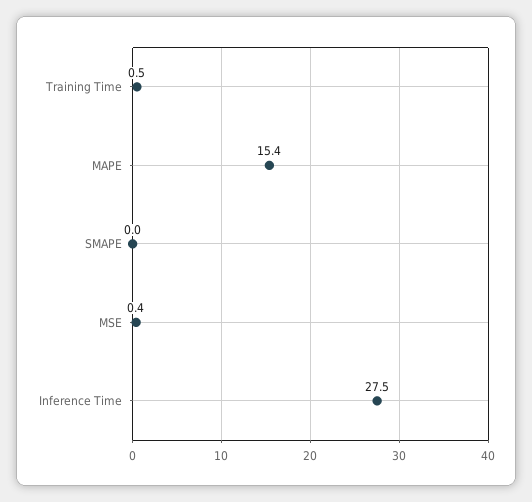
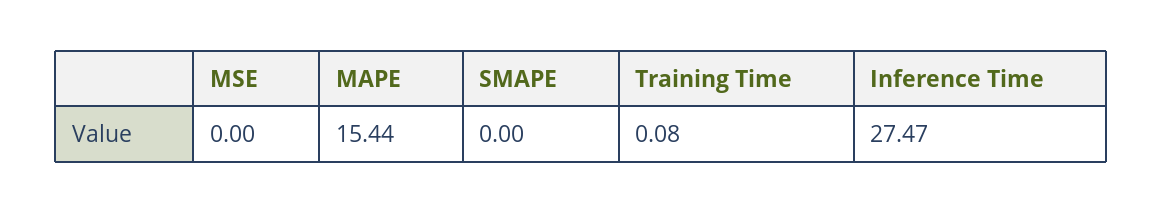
  {
-   "Training Time": 0.5,
+   "Training Time": 0.08,
    "MAPE": 15.44,
    "SMAPE": 0,
-   "MSE": 0.4,
+   "MSE": 0,
    "Inference Time": 27.47
  }

